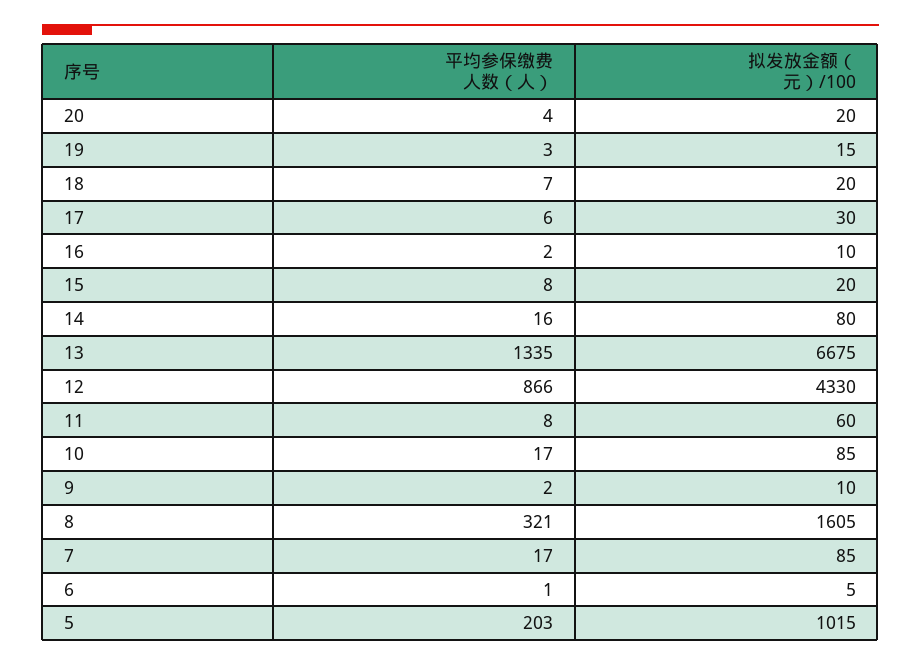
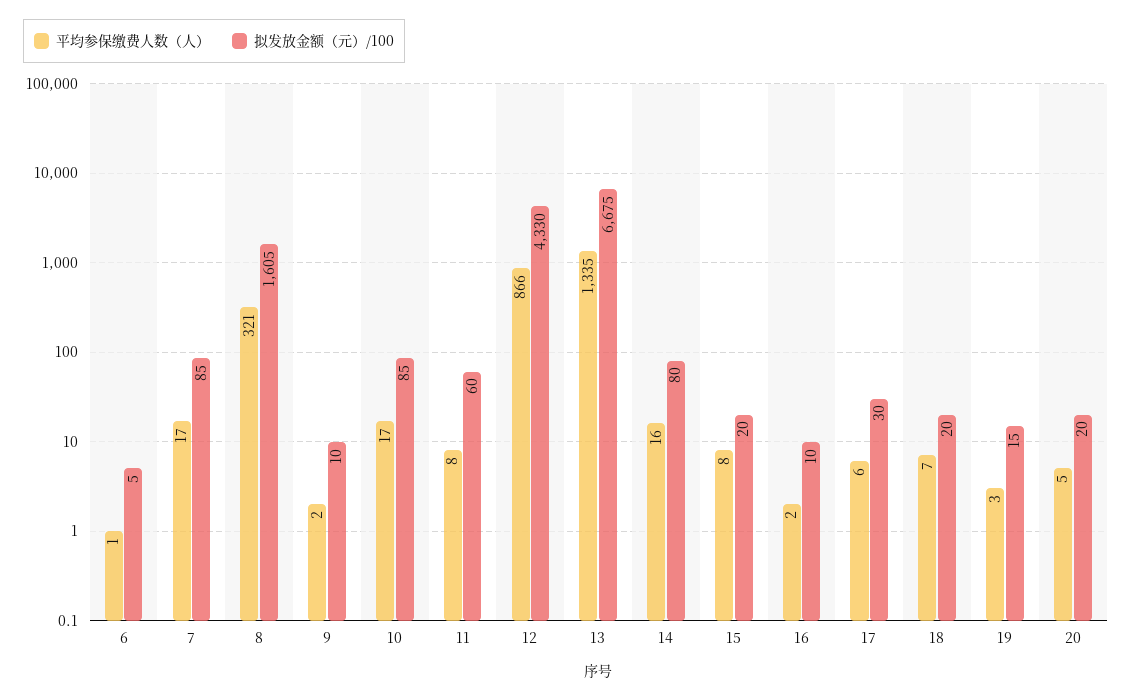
  {
    "平均参保缴费人数（人）": {
-     "20": 4,
+     "20": 5,
      "19": 3,
      "18": 7,
      "17": 6,
      "16": 2,
      "15": 8,
      "14": 16,
      "13": 1335,
      "12": 866,
      "11": 8,
      "10": 17,
      "9": 2,
      "8": 321,
      "7": 17,
-     "6": 1,
+     "6": 1
-     "5": 203
    },
    "拟发放金额（元）/100": {
      "20": 20,
      "19": 15,
      "18": 20,
      "17": 30,
      "16": 10,
      "15": 20,
      "14": 80,
      "13": 6675,
      "12": 4330,
      "11": 60,
      "10": 85,
      "9": 10,
      "8": 1605,
      "7": 85,
-     "6": 5,
+     "6": 5
-     "5": 1015
    }
  }

